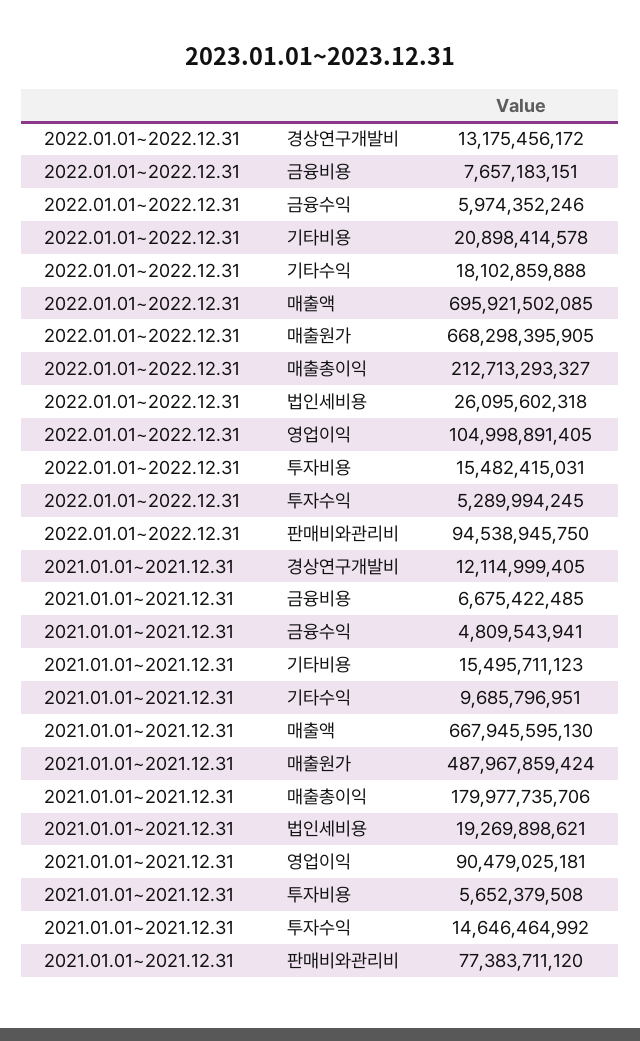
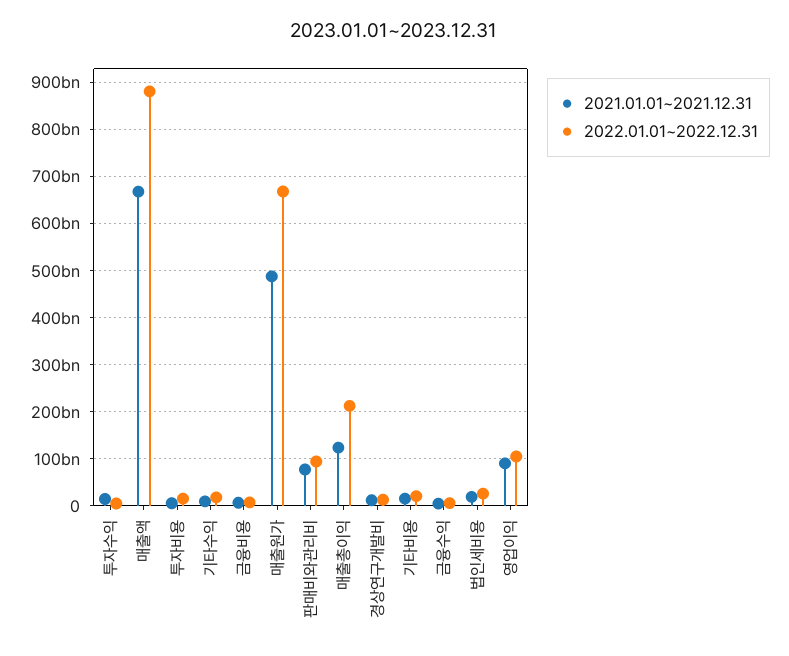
  {
    "2022.01.01~2022.12.31": {
      "경상연구개발비": 13175456172,
      "금융비용": 7657183151,
      "금융수익": 5974352246,
      "기타비용": 20898414578,
      "기타수익": 18102859888,
-     "매출액": 695921502085,
+     "매출액": 880000000000,
      "매출원가": 668298395905,
      "매출총이익": 212713293327,
      "법인세비용": 26095602318,
      "영업이익": 104998891405,
      "투자비용": 15482415031,
      "투자수익": 5289994245,
      "판매비와관리비": 94538945750
    },
    "2021.01.01~2021.12.31": {
      "경상연구개발비": 12114999405,
      "금융비용": 6675422485,
      "금융수익": 4809543941,
      "기타비용": 15495711123,
      "기타수익": 9685796951,
      "매출액": 667945595130,
      "매출원가": 487967859424,
-     "매출총이익": 179977735706,
+     "매출총이익": 120000000000,
      "법인세비용": 19269898621,
      "영업이익": 90479025181,
      "투자비용": 5652379508,
      "투자수익": 14646464992,
      "판매비와관리비": 77383711120
    }
  }

